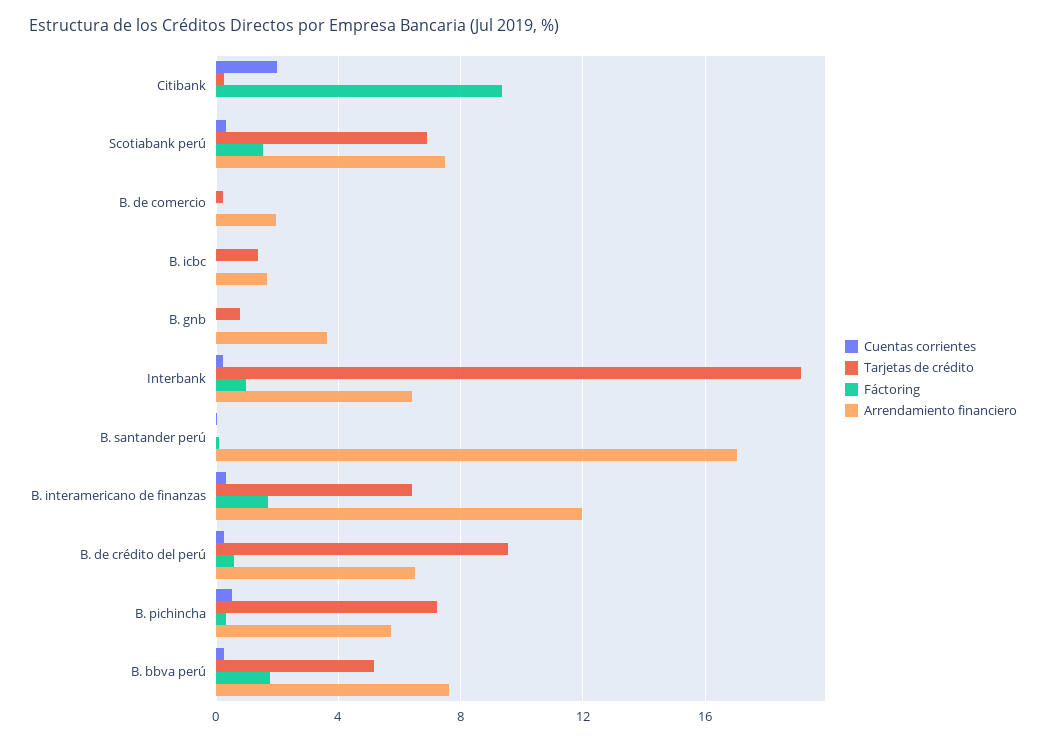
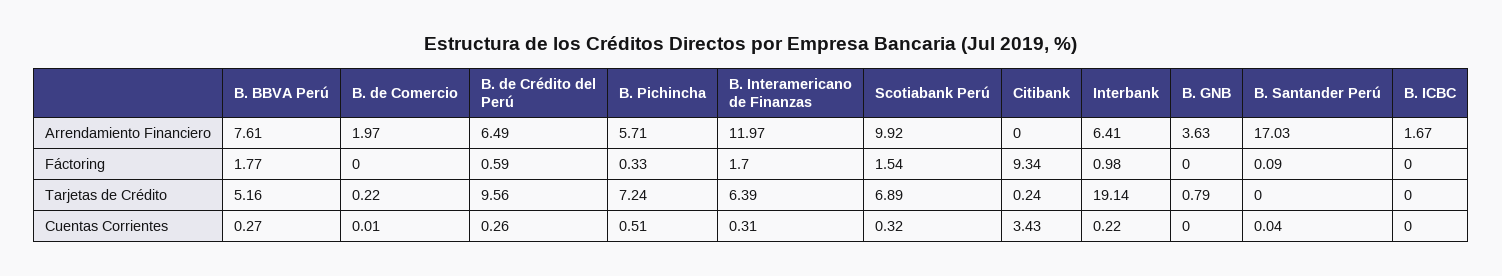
  {
    "Cuentas corrientes": {
-     "Citibank": 2,
+     "Citibank": 3.43,
      "Scotiabank perú": 0.32,
      "B. de comercio": 0.01,
      "B. icbc": 0,
      "B. gnb": 0,
      "Interbank": 0.22,
      "B. santander perú": 0.04,
      "B. interamericano de finanzas": 0.31,
      "B. de crédito del perú": 0.26,
      "B. pichincha": 0.51,
      "B. bbva perú": 0.27
    },
    "Tarjetas de crédito": {
      "Citibank": 0.24,
      "Scotiabank perú": 6.89,
      "B. de comercio": 0.22,
-     "B. icbc": 1.5,
+     "B. icbc": 0,
      "B. gnb": 0.79,
      "Interbank": 19.14,
      "B. santander perú": 0,
      "B. interamericano de finanzas": 6.39,
      "B. de crédito del perú": 9.56,
      "B. pichincha": 7.24,
      "B. bbva perú": 5.16
    },
    "Fáctoring": {
      "Citibank": 9.34,
      "Scotiabank perú": 1.54,
      "B. de comercio": 0,
      "B. icbc": 0,
      "B. gnb": 0,
      "Interbank": 0.98,
      "B. santander perú": 0.09,
      "B. interamericano de finanzas": 1.7,
      "B. de crédito del perú": 0.59,
      "B. pichincha": 0.33,
      "B. bbva perú": 1.77
    },
    "Arrendamiento financiero": {
      "Citibank": 0,
-     "Scotiabank perú": 7.5,
+     "Scotiabank perú": 9.92,
      "B. de comercio": 1.97,
      "B. icbc": 1.67,
      "B. gnb": 3.63,
      "Interbank": 6.41,
      "B. santander perú": 17.03,
      "B. interamericano de finanzas": 11.97,
      "B. de crédito del perú": 6.49,
      "B. pichincha": 5.71,
      "B. bbva perú": 7.61
    }
  }

